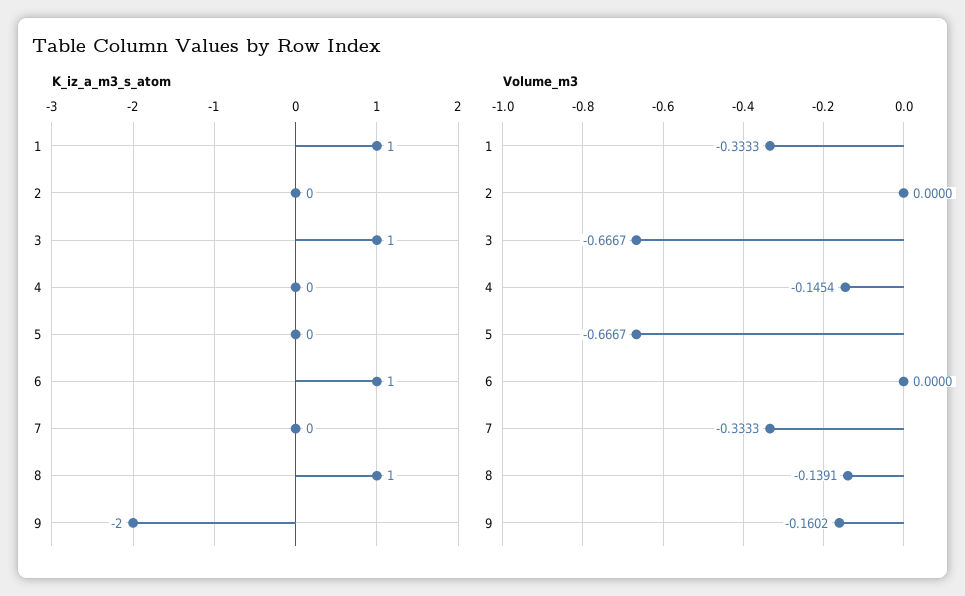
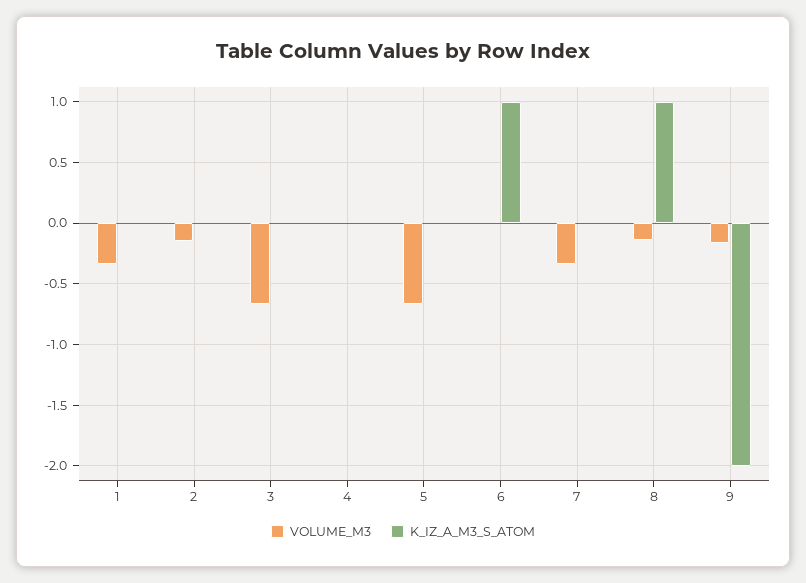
  {
    "K_iz_a_m3_s_atom": {
-     "1": 1,
+     "1": 0,
      "2": 0,
-     "3": 1,
+     "3": 0,
      "4": 0,
      "5": 0,
      "6": 1,
      "7": 0,
      "8": 1,
      "9": -2
    },
    "Volume_m3": {
      "1": -0.3333,
-     "2": 0,
+     "2": -0.15,
      "3": -0.6667,
-     "4": -0.1454,
+     "4": 0,
      "5": -0.6667,
      "6": 0,
      "7": -0.3333,
      "8": -0.1391,
      "9": -0.1602
    }
  }

